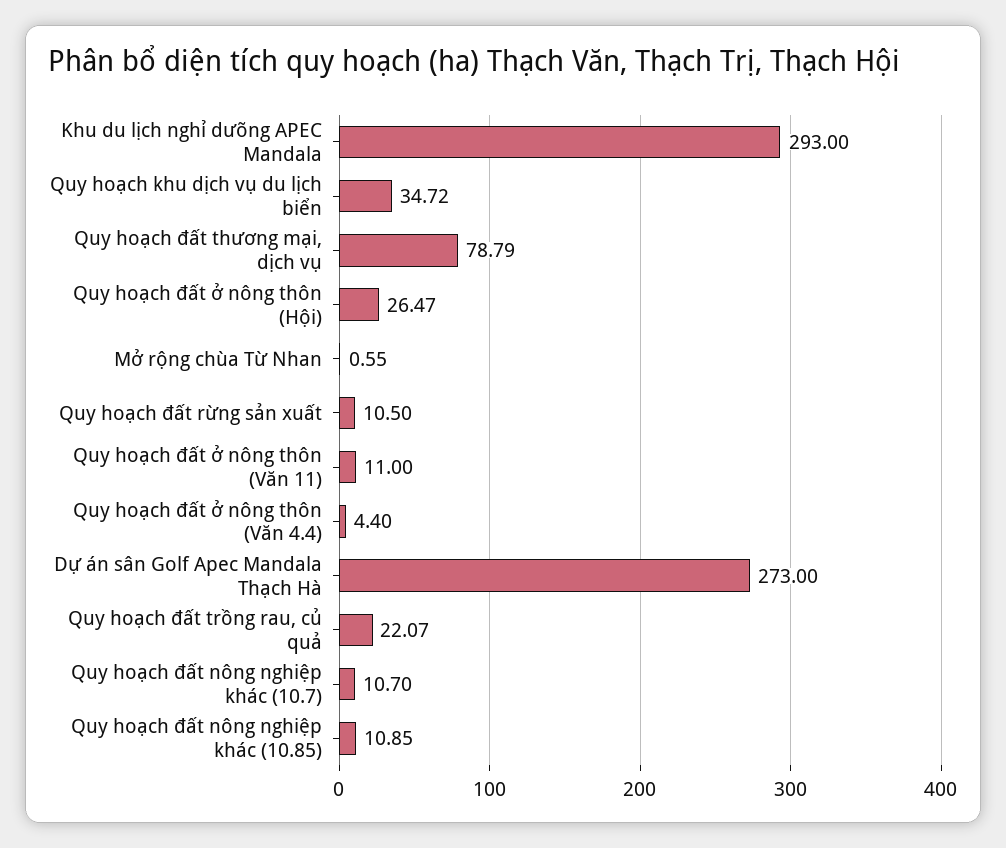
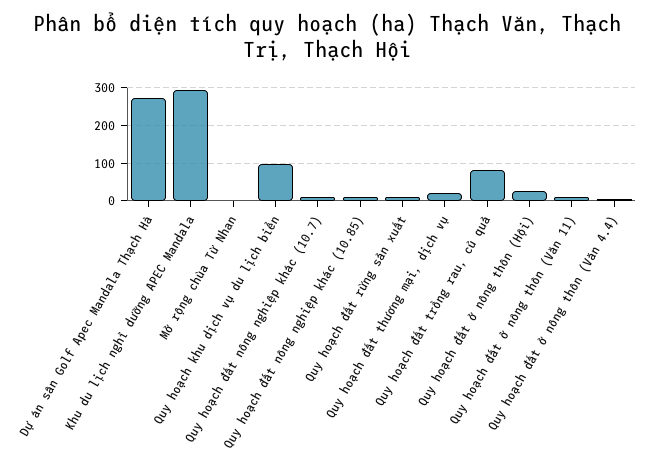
  {
    "Khu du lịch nghỉ dưỡng APEC Mandala": 293,
-   "Quy hoạch khu dịch vụ du lịch biển": 34.72,
+   "Quy hoạch khu dịch vụ du lịch biển": 100,
-   "Quy hoạch đất thương mại, dịch vụ": 78.79,
+   "Quy hoạch đất thương mại, dịch vụ": 20,
    "Quy hoạch đất ở nông thôn (Hội)": 26.47,
    "Mở rộng chùa Từ Nhan": 0.55,
    "Quy hoạch đất rừng sản xuất": 10.5,
    "Quy hoạch đất ở nông thôn (Văn 11)": 11,
    "Quy hoạch đất ở nông thôn (Văn 4.4)": 4.4,
    "Dự án sân Golf Apec Mandala Thạch Hà": 273,
-   "Quy hoạch đất trồng rau, củ quả": 22.07,
+   "Quy hoạch đất trồng rau, củ quả": 80,
    "Quy hoạch đất nông nghiệp khác (10.7)": 10.7,
    "Quy hoạch đất nông nghiệp khác (10.85)": 10.85
  }

